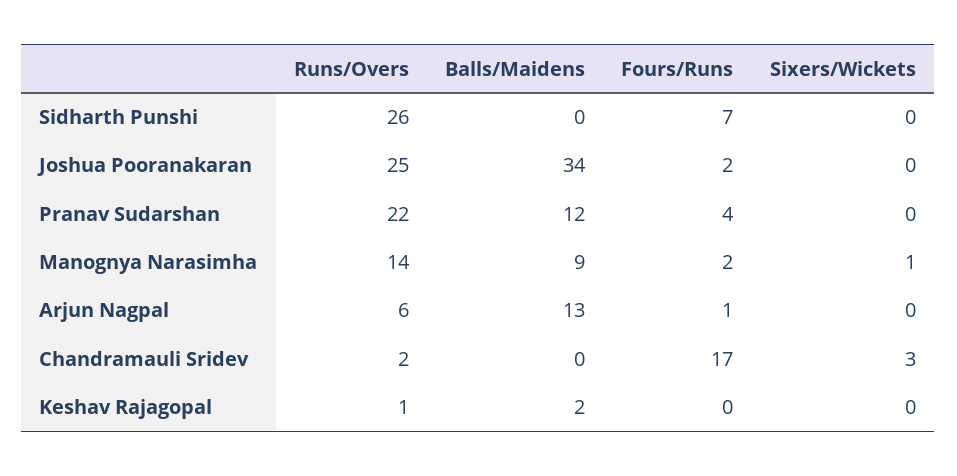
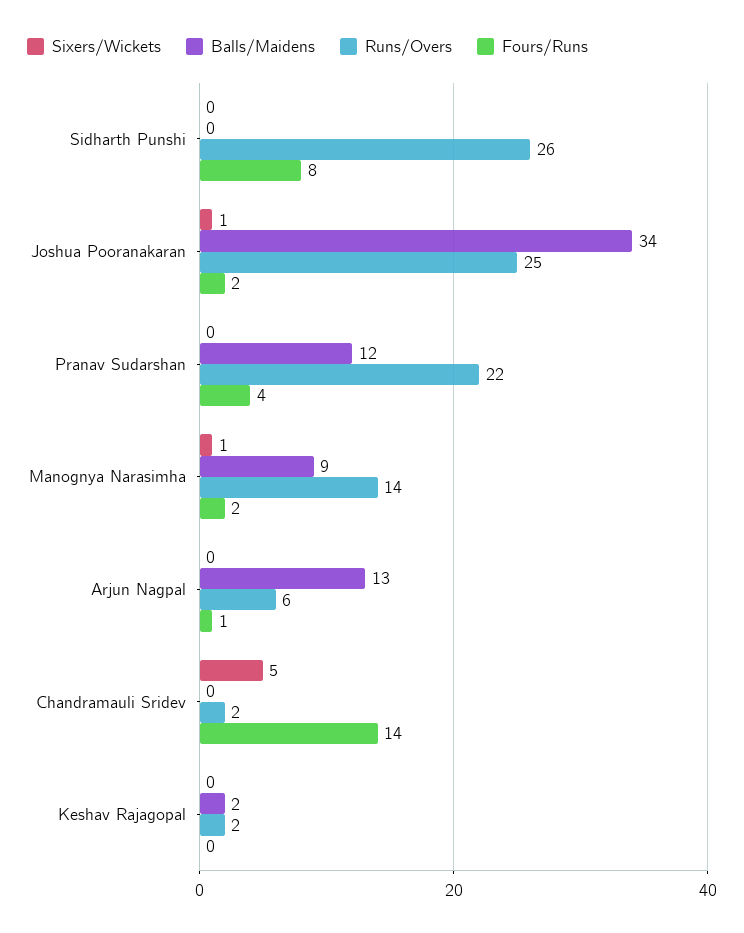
  {
    "Runs/Overs": {
      "Sidharth Punshi": 26,
      "Joshua Pooranakaran": 25,
      "Pranav Sudarshan": 22,
      "Manognya Narasimha": 14,
      "Arjun Nagpal": 6,
      "Chandramauli Sridev": 2,
-     "Keshav Rajagopal": 1
+     "Keshav Rajagopal": 2
    },
    "Balls/Maidens": {
      "Sidharth Punshi": 0,
      "Joshua Pooranakaran": 34,
      "Pranav Sudarshan": 12,
      "Manognya Narasimha": 9,
      "Arjun Nagpal": 13,
      "Chandramauli Sridev": 0,
      "Keshav Rajagopal": 2
    },
    "Fours/Runs": {
-     "Sidharth Punshi": 7,
+     "Sidharth Punshi": 8,
      "Joshua Pooranakaran": 2,
      "Pranav Sudarshan": 4,
      "Manognya Narasimha": 2,
      "Arjun Nagpal": 1,
-     "Chandramauli Sridev": 17,
+     "Chandramauli Sridev": 14,
      "Keshav Rajagopal": 0
    },
    "Sixers/Wickets": {
      "Sidharth Punshi": 0,
-     "Joshua Pooranakaran": 0,
+     "Joshua Pooranakaran": 1,
      "Pranav Sudarshan": 0,
      "Manognya Narasimha": 1,
      "Arjun Nagpal": 0,
-     "Chandramauli Sridev": 3,
+     "Chandramauli Sridev": 5,
      "Keshav Rajagopal": 0
    }
  }

